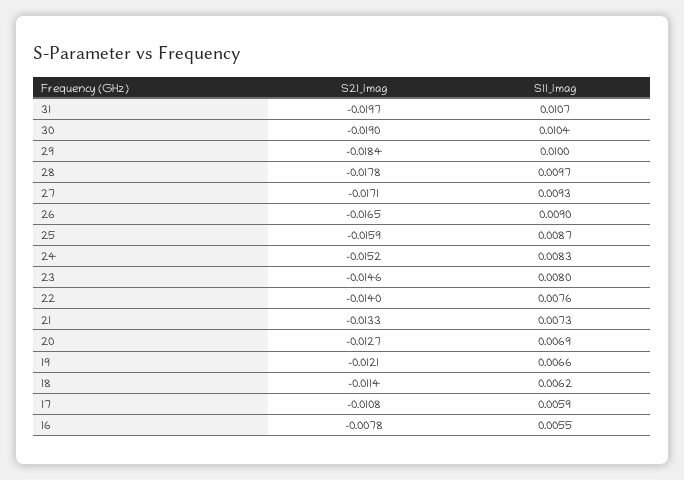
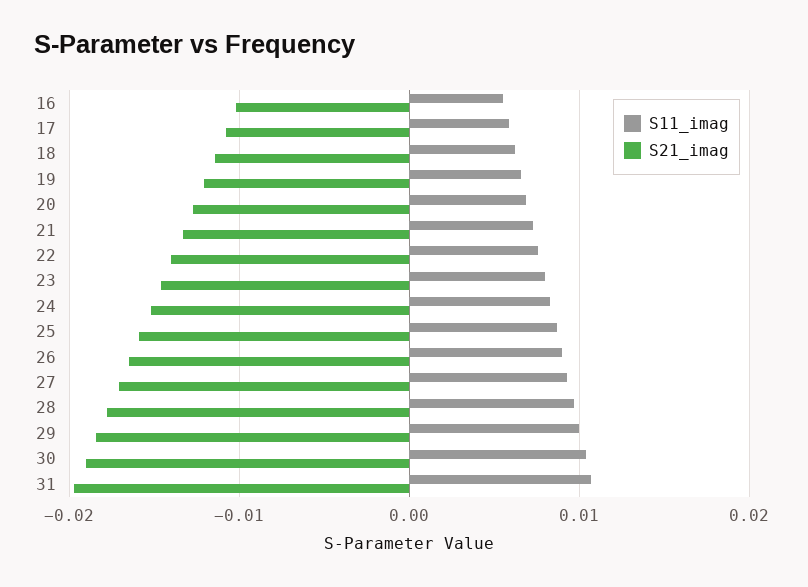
  {
    "S21_imag": {
      "31": -0.0197,
      "30": -0.019,
      "29": -0.0184,
      "28": -0.0178,
      "27": -0.0171,
      "26": -0.0165,
      "25": -0.0159,
      "24": -0.0152,
      "23": -0.0146,
      "22": -0.014,
      "21": -0.0133,
      "20": -0.0127,
      "19": -0.0121,
      "18": -0.0114,
      "17": -0.0108,
-     "16": -0.0078
+     "16": -0.01
    },
    "S11_imag": {
      "31": 0.0107,
      "30": 0.0104,
      "29": 0.01,
      "28": 0.0097,
      "27": 0.0093,
      "26": 0.009,
      "25": 0.0087,
      "24": 0.0083,
      "23": 0.008,
      "22": 0.0076,
      "21": 0.0073,
      "20": 0.0069,
      "19": 0.0066,
      "18": 0.0062,
      "17": 0.0059,
      "16": 0.0055
    }
  }

